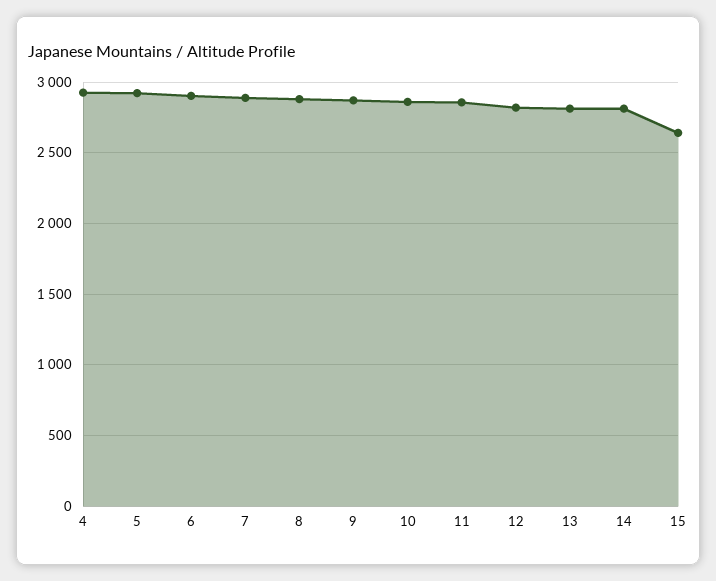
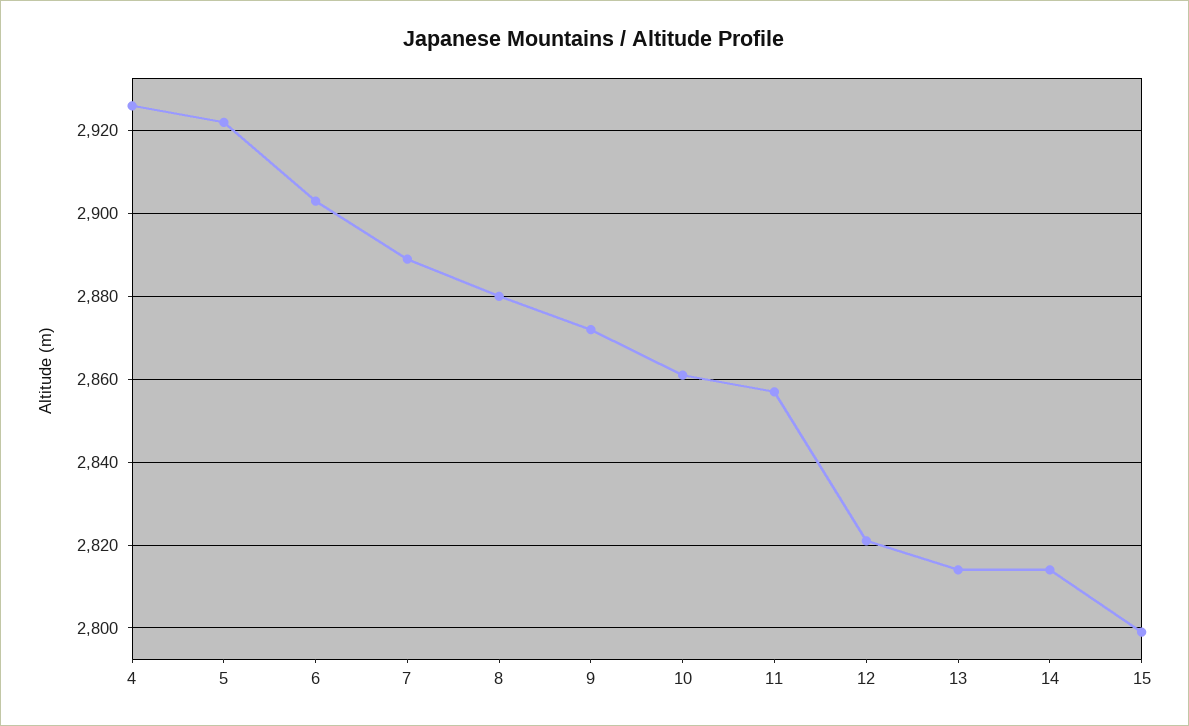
  {
    "4": 2925,
    "5": 2920,
    "6": 2905,
    "7": 2890,
    "8": 2880,
    "9": 2870,
    "10": 2860,
    "11": 2855,
    "12": 2820,
    "13": 2815,
    "14": 2815,
-   "15": 2650
+   "15": 2800
  }

